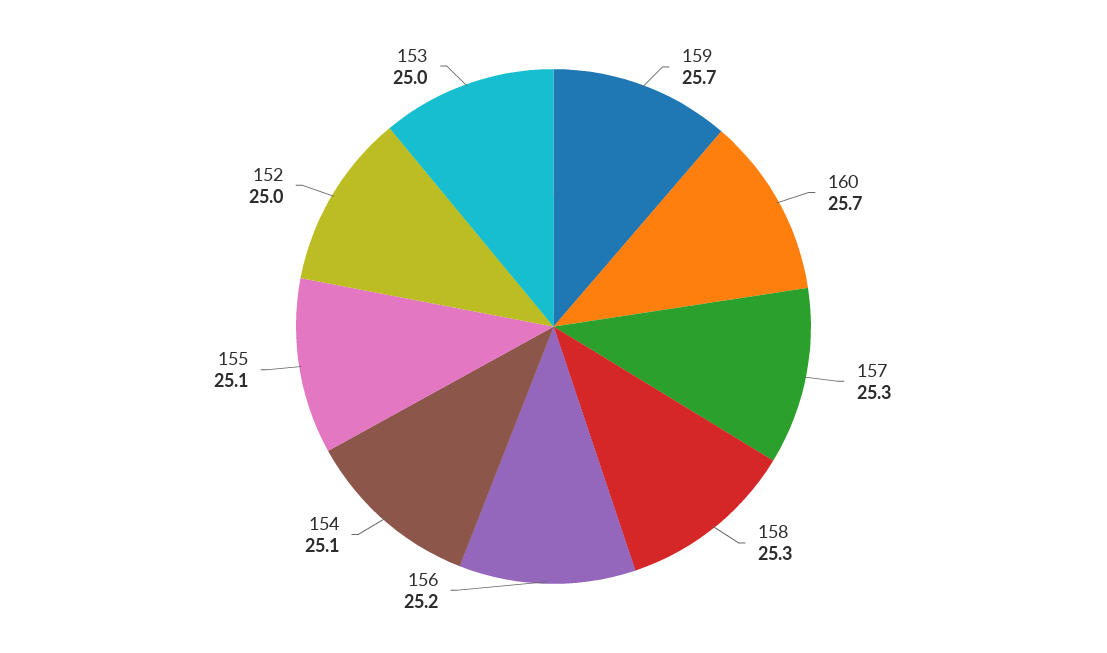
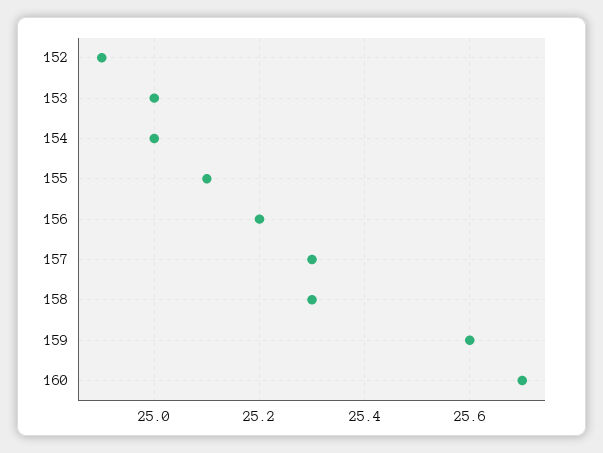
  {
-   "159": 25.7,
+   "159": 25.6,
    "160": 25.7,
    "157": 25.3,
    "158": 25.3,
    "156": 25.2,
-   "154": 25.1,
+   "154": 25,
    "155": 25.1,
-   "152": 25,
+   "152": 24.9,
    "153": 25
  }

